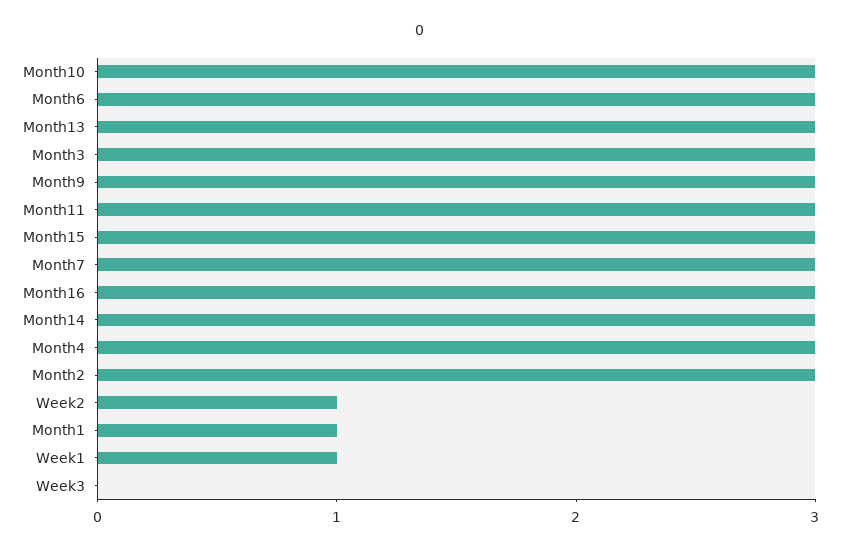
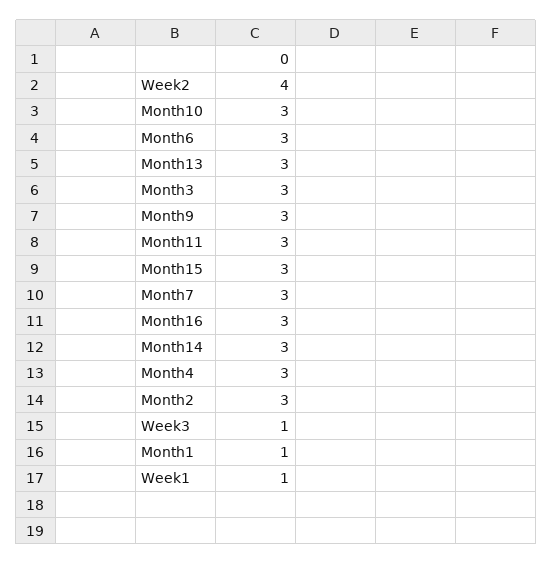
  {
    "Month10": 3,
    "Month6": 3,
    "Month13": 3,
    "Month3": 3,
    "Month9": 3,
    "Month11": 3,
    "Month15": 3,
    "Month7": 3,
    "Month16": 3,
    "Month14": 3,
    "Month4": 3,
    "Month2": 3,
-   "Week2": 1,
+   "Week2": 4,
    "Month1": 1,
    "Week1": 1,
-   "Week3": 0
+   "Week3": 1
  }

